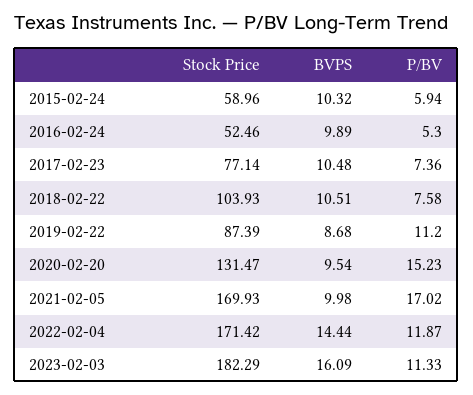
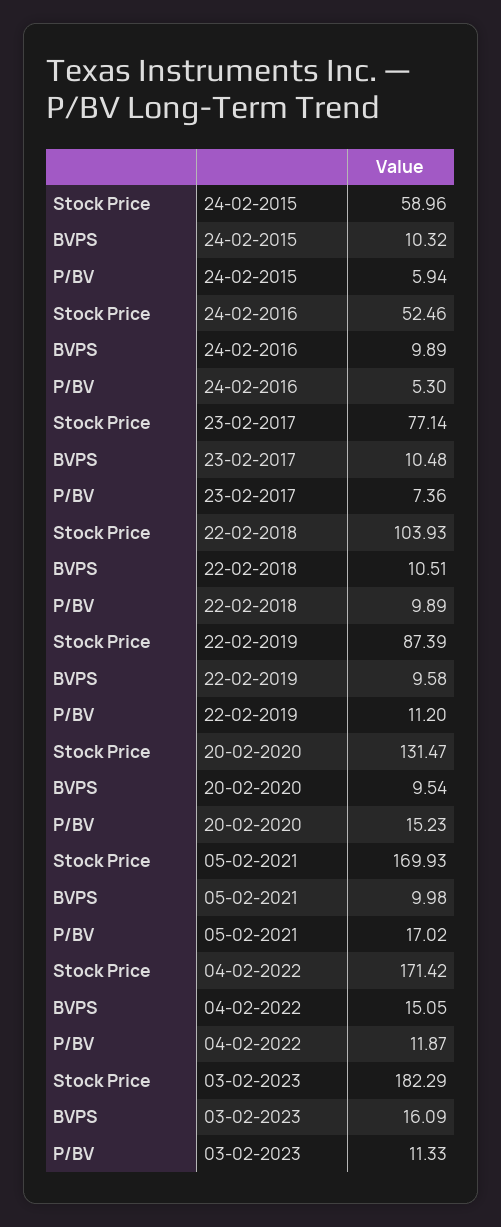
  {
    "Stock Price": {
      "2015-02-24": 58.96,
      "2016-02-24": 52.46,
      "2017-02-23": 77.14,
      "2018-02-22": 103.93,
      "2019-02-22": 87.39,
      "2020-02-20": 131.47,
      "2021-02-05": 169.93,
      "2022-02-04": 171.42,
      "2023-02-03": 182.29
    },
    "BVPS": {
      "2015-02-24": 10.32,
      "2016-02-24": 9.89,
      "2017-02-23": 10.48,
      "2018-02-22": 10.51,
-     "2019-02-22": 8.68,
+     "2019-02-22": 9.58,
      "2020-02-20": 9.54,
      "2021-02-05": 9.98,
-     "2022-02-04": 14.44,
+     "2022-02-04": 15.05,
      "2023-02-03": 16.09
    },
    "P/BV": {
      "2015-02-24": 5.94,
      "2016-02-24": 5.3,
      "2017-02-23": 7.36,
-     "2018-02-22": 7.58,
+     "2018-02-22": 9.89,
      "2019-02-22": 11.2,
      "2020-02-20": 15.23,
      "2021-02-05": 17.02,
      "2022-02-04": 11.87,
      "2023-02-03": 11.33
    }
  }

